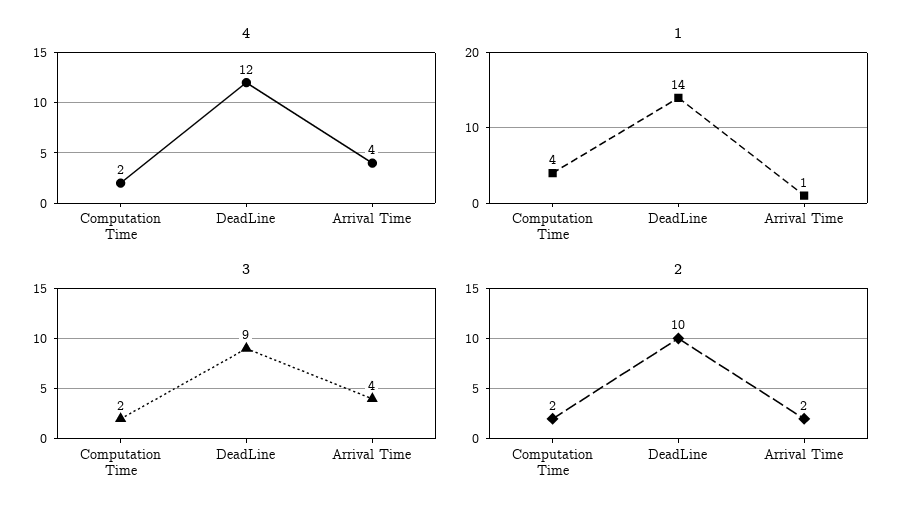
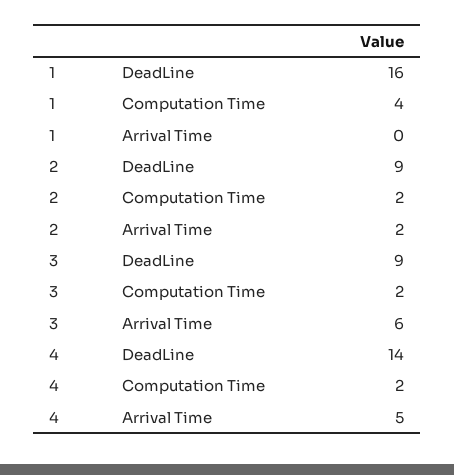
  {
    "4": {
      "Computation Time": 2,
-     "DeadLine": 12,
+     "DeadLine": 14,
-     "Arrival Time": 4
+     "Arrival Time": 5
    },
    "1": {
      "Computation Time": 4,
-     "DeadLine": 14,
+     "DeadLine": 16,
-     "Arrival Time": 1
+     "Arrival Time": 0
    },
    "3": {
      "Computation Time": 2,
      "DeadLine": 9,
-     "Arrival Time": 4
+     "Arrival Time": 6
    },
    "2": {
      "Computation Time": 2,
-     "DeadLine": 10,
+     "DeadLine": 9,
      "Arrival Time": 2
    }
  }

